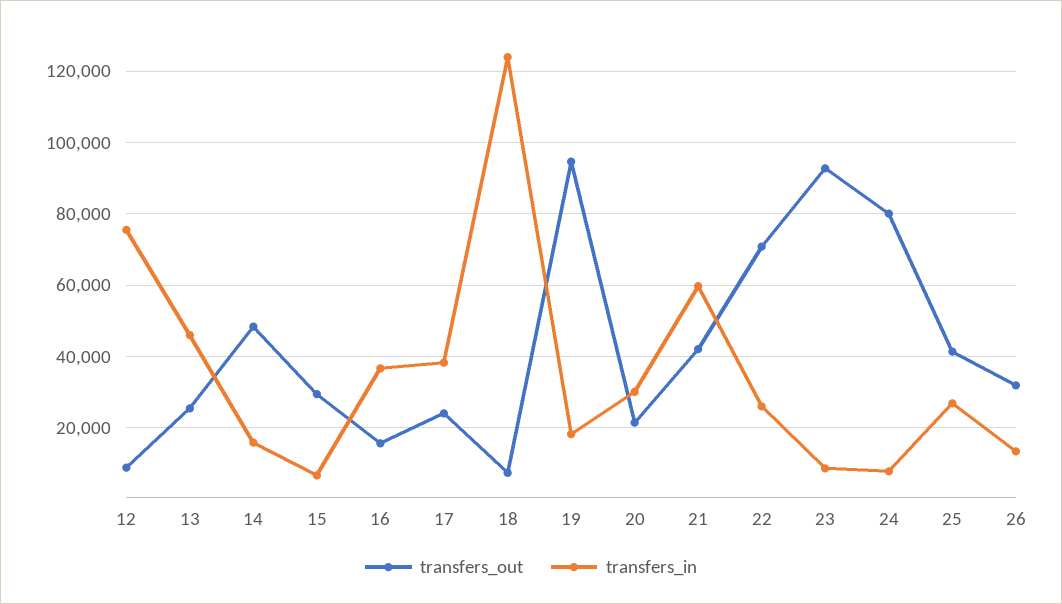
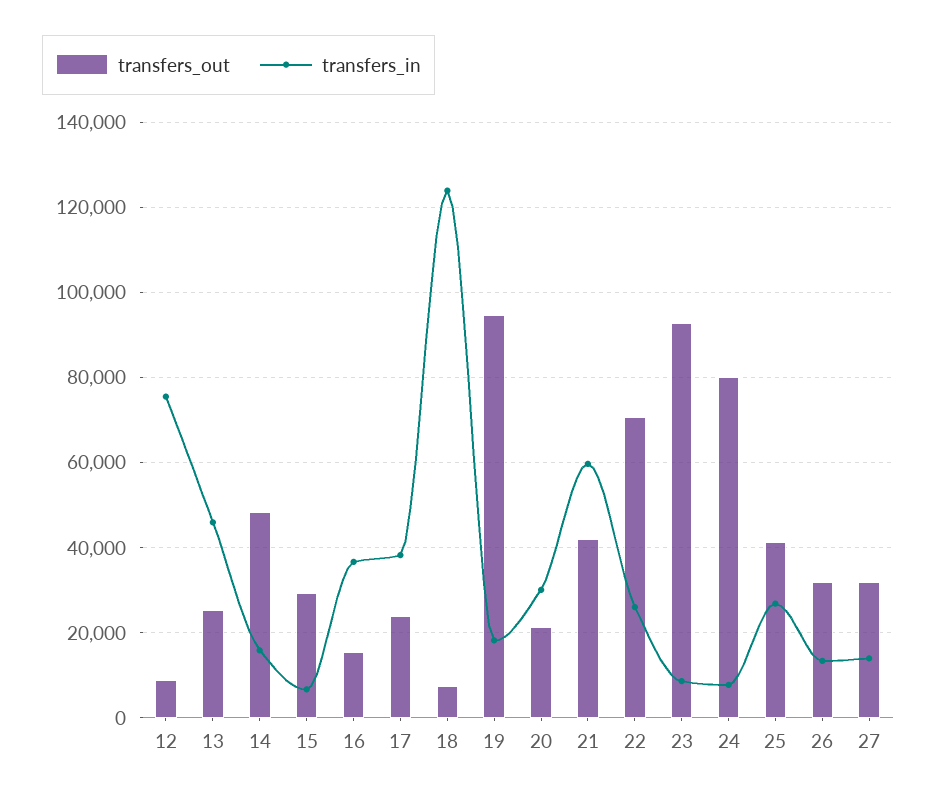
  {
    "transfers_out": {
      "12": 8000,
      "13": 26000,
      "14": 48000,
      "15": 30000,
      "16": 16000,
      "17": 24000,
      "18": 8000,
      "19": 94000,
      "20": 22000,
      "21": 42000,
      "22": 70000,
      "23": 92000,
      "24": 80000,
      "25": 42000,
-     "26": 32000
+     "26": 32000,
+     "27": 32000
    },
    "transfers_in": {
      "12": 76000,
      "13": 46000,
      "14": 16000,
      "15": 6000,
      "16": 36000,
      "17": 38000,
      "18": 124000,
      "19": 18000,
      "20": 30000,
      "21": 60000,
      "22": 26000,
      "23": 8000,
      "24": 8000,
      "25": 26000,
-     "26": 14000
+     "26": 14000,
+     "27": 14000
    }
  }

